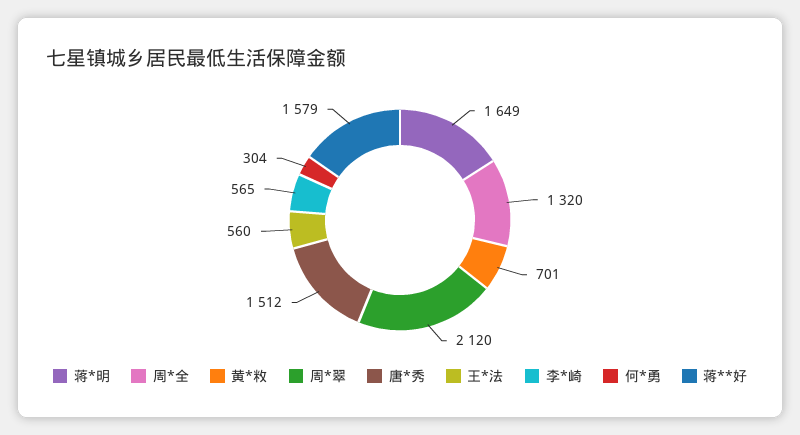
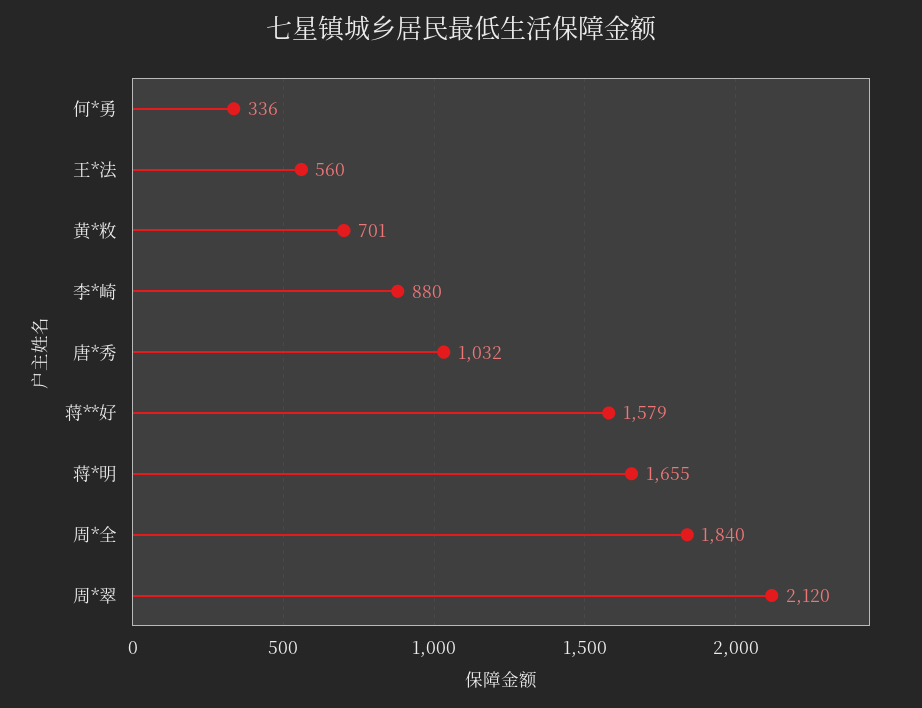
  {
-   "蒋*明": 1649,
+   "蒋*明": 1655,
-   "周*全": 1320,
+   "周*全": 1840,
    "黄*敉": 701,
    "周*翠": 2120,
-   "唐*秀": 1512,
+   "唐*秀": 1032,
    "王*法": 560,
-   "李*崎": 565,
+   "李*崎": 880,
-   "何*勇": 304,
+   "何*勇": 336,
    "蒋**好": 1579
  }

